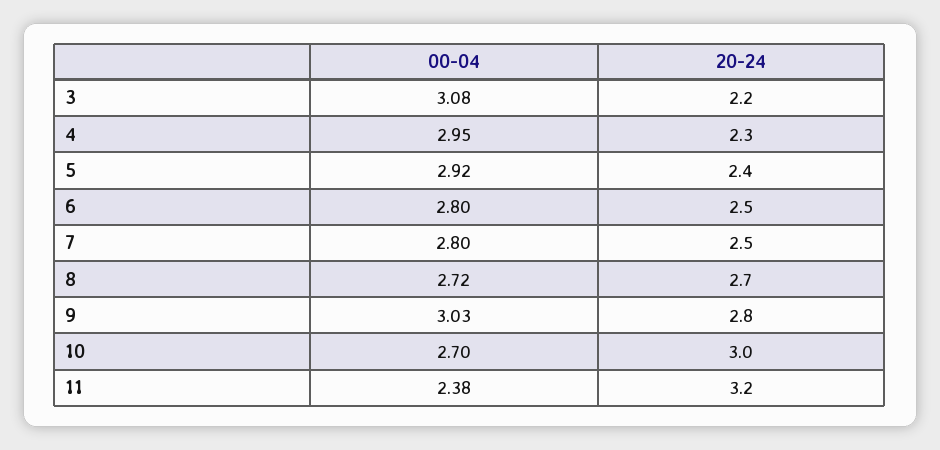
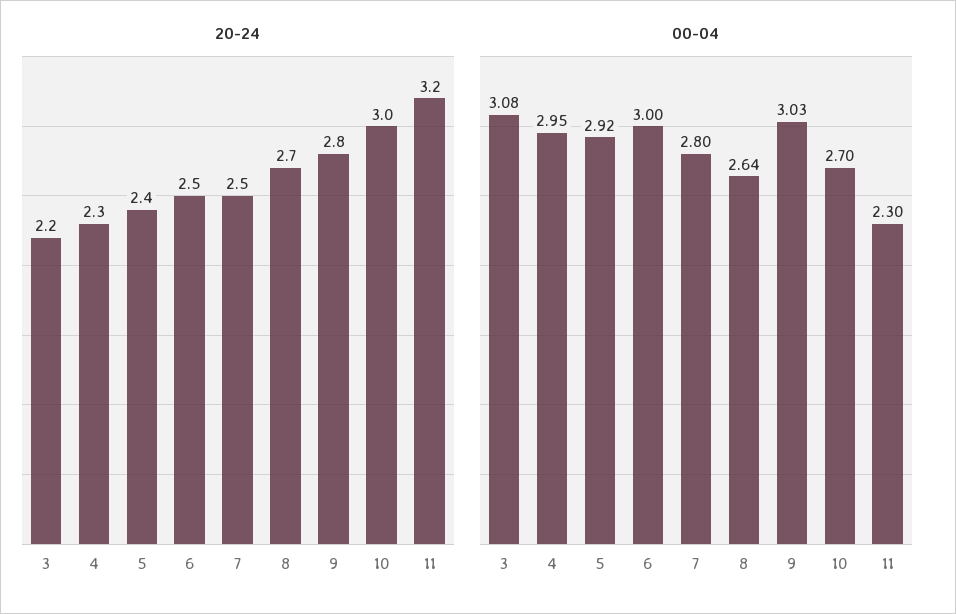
  {
    "00-04": {
      "3": 3.08,
      "4": 2.95,
      "5": 2.92,
-     "6": 2.8,
+     "6": 3,
      "7": 2.8,
-     "8": 2.72,
+     "8": 2.64,
      "9": 3.03,
      "10": 2.7,
-     "11": 2.38
+     "11": 2.3
    },
    "20-24": {
      "3": 2.2,
      "4": 2.3,
      "5": 2.4,
      "6": 2.5,
      "7": 2.5,
      "8": 2.7,
      "9": 2.8,
      "10": 3,
      "11": 3.2
    }
  }

